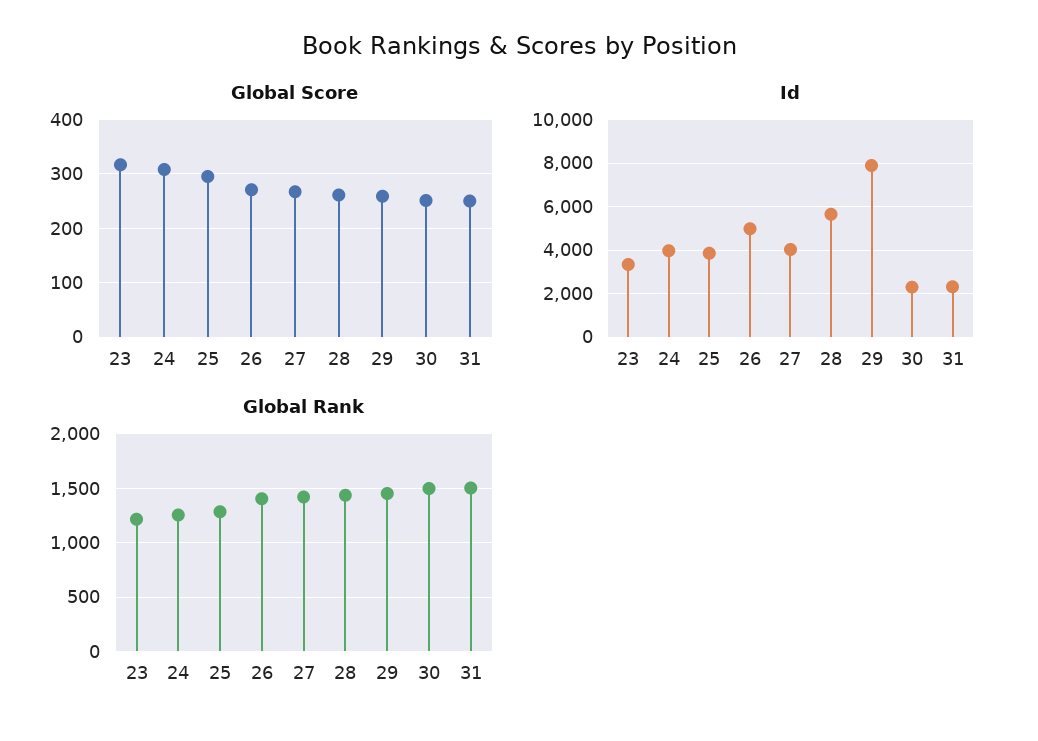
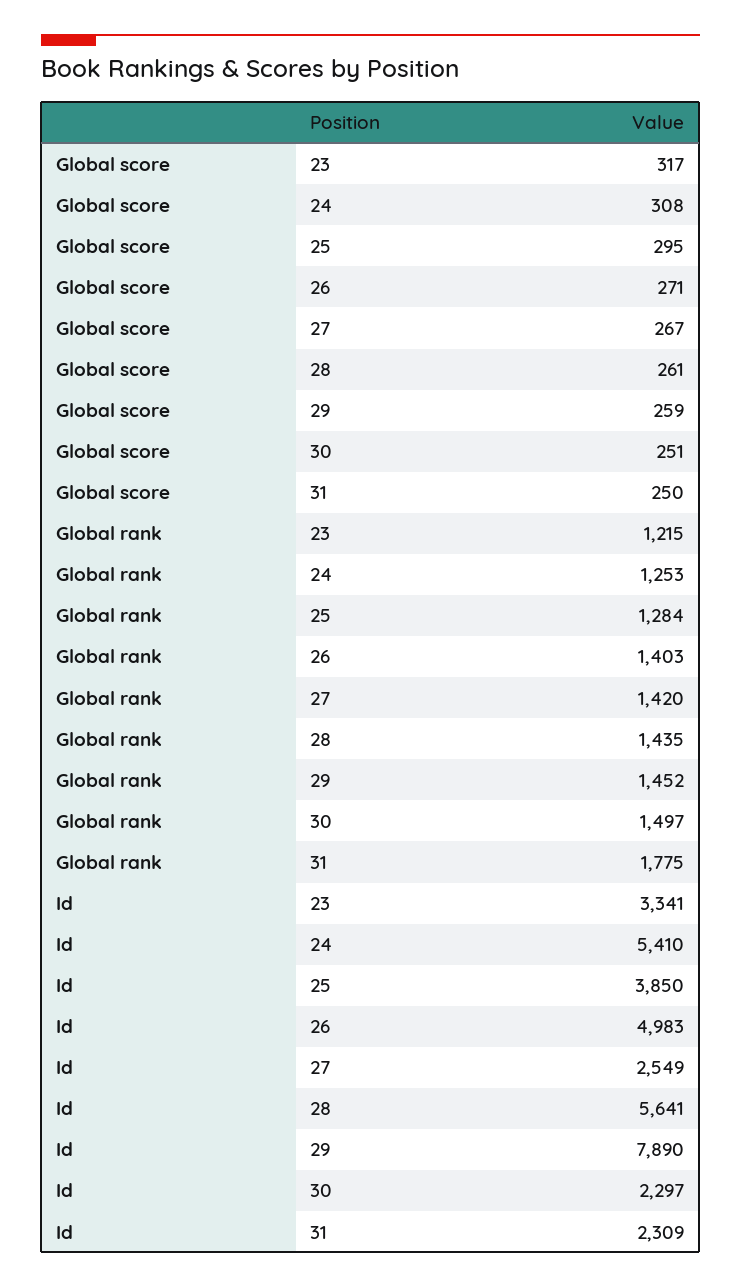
  {
    "Global Score": {
      "23": 317,
      "24": 308,
      "25": 295,
      "26": 271,
      "27": 267,
      "28": 261,
      "29": 259,
      "30": 251,
      "31": 250
    },
    "Id": {
      "23": 3341,
-     "24": 4000,
+     "24": 5410,
      "25": 3850,
      "26": 4983,
-     "27": 4000,
+     "27": 2549,
      "28": 5641,
      "29": 7890,
      "30": 2297,
      "31": 2309
    },
    "Global Rank": {
      "23": 1215,
      "24": 1253,
      "25": 1284,
      "26": 1403,
      "27": 1420,
      "28": 1435,
      "29": 1452,
      "30": 1497,
-     "31": 1500
+     "31": 1775
    }
  }

